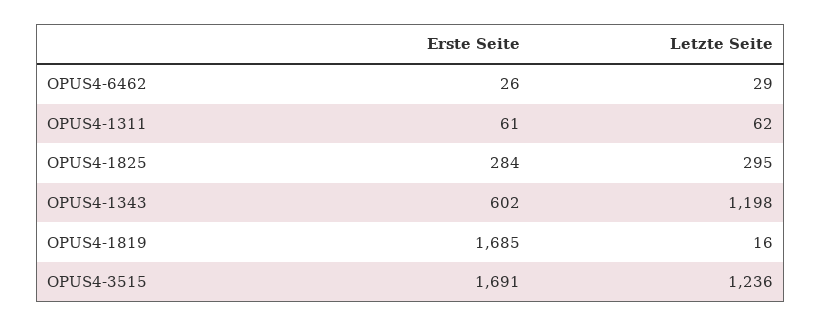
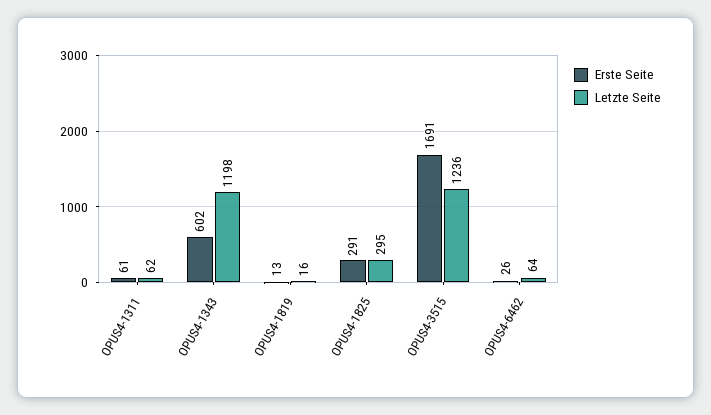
  {
    "Erste Seite": {
      "OPUS4-6462": 26,
      "OPUS4-1311": 61,
-     "OPUS4-1825": 284,
+     "OPUS4-1825": 291,
      "OPUS4-1343": 602,
-     "OPUS4-1819": 1685,
+     "OPUS4-1819": 13,
      "OPUS4-3515": 1691
    },
    "Letzte Seite": {
-     "OPUS4-6462": 29,
+     "OPUS4-6462": 64,
      "OPUS4-1311": 62,
      "OPUS4-1825": 295,
      "OPUS4-1343": 1198,
      "OPUS4-1819": 16,
      "OPUS4-3515": 1236
    }
  }

